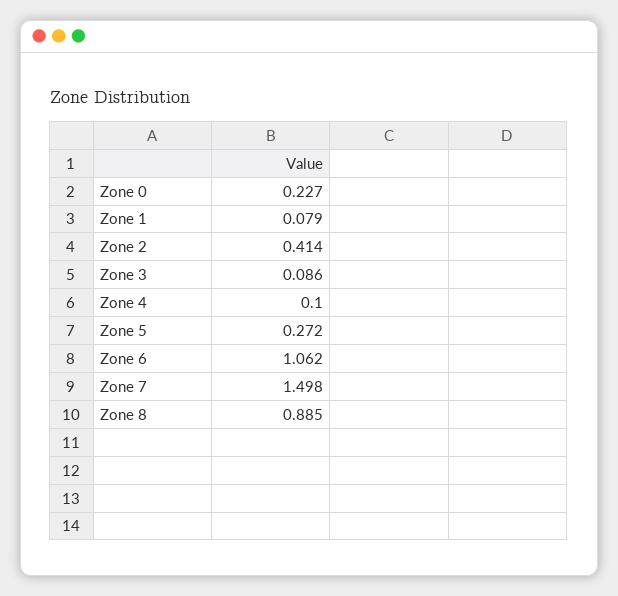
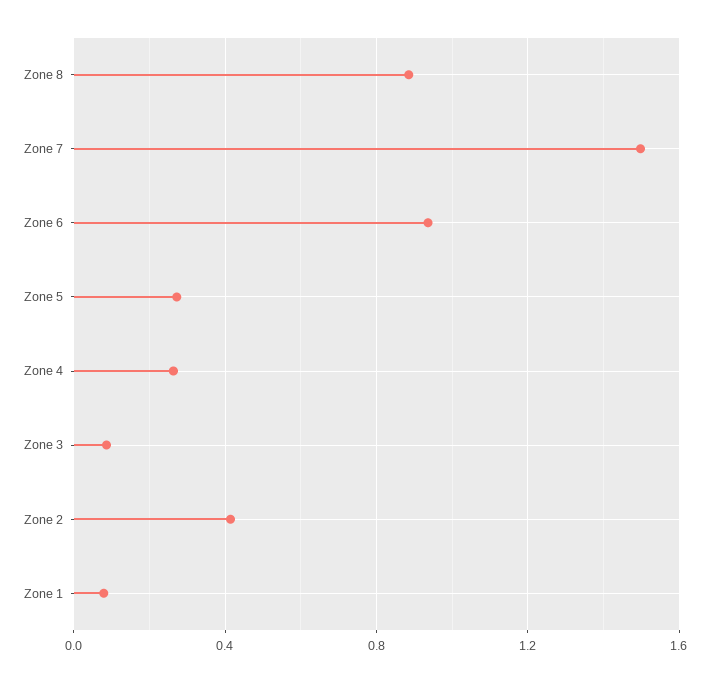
  {
-   "Zone 0": 0.227,
    "Zone 1": 0.079,
    "Zone 2": 0.414,
    "Zone 3": 0.086,
-   "Zone 4": 0.1,
+   "Zone 4": 0.25,
    "Zone 5": 0.272,
-   "Zone 6": 1.062,
+   "Zone 6": 0.95,
    "Zone 7": 1.498,
    "Zone 8": 0.885
  }

